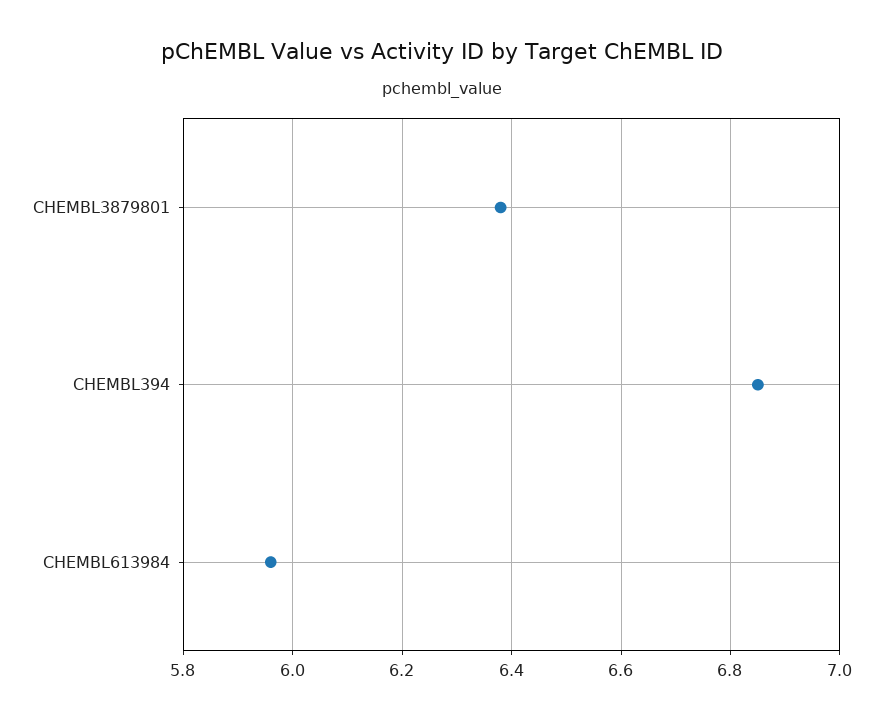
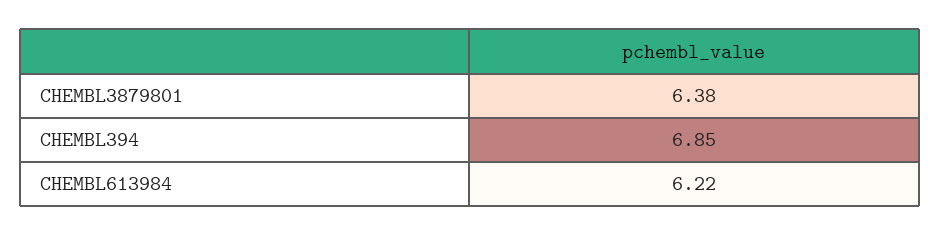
  {
    "CHEMBL3879801": 6.38,
    "CHEMBL394": 6.85,
-   "CHEMBL613984": 5.95
+   "CHEMBL613984": 6.22
  }

